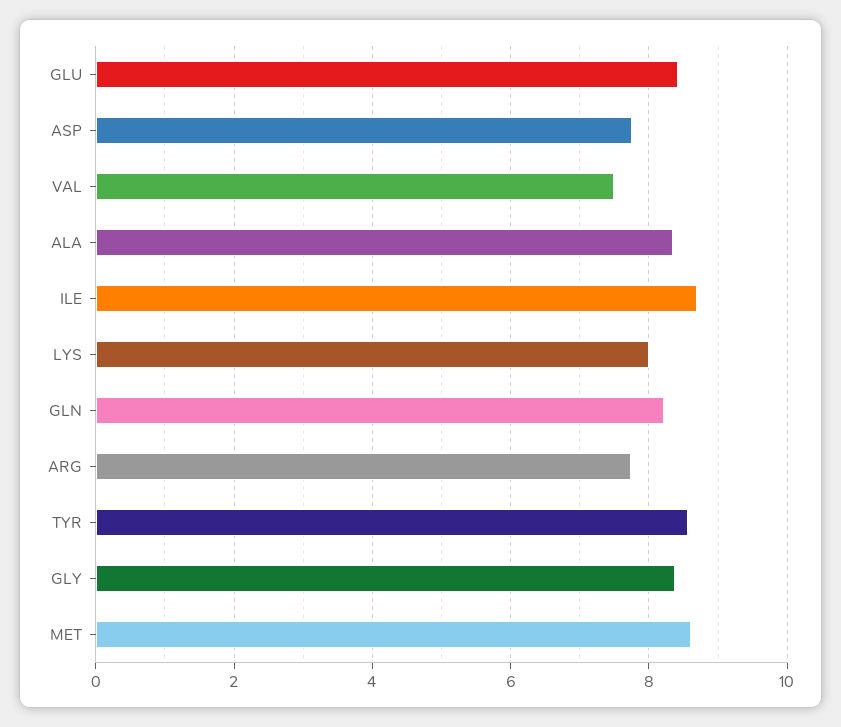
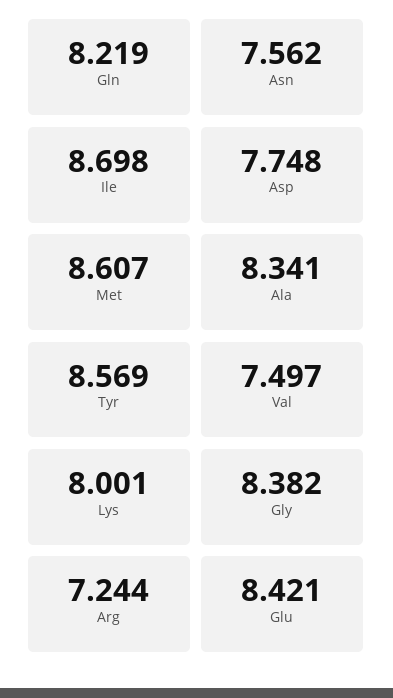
  {
    "GLU": 8.421,
    "ASP": 7.748,
    "VAL": 7.497,
    "ALA": 8.341,
    "ILE": 8.698,
    "LYS": 8.001,
    "GLN": 8.219,
-   "ARG": 7.8,
+   "ARG": 7.244,
    "TYR": 8.569,
    "GLY": 8.382,
-   "MET": 8.607
+   "MET": 8.607,
+   "Asn": 7.562
  }

